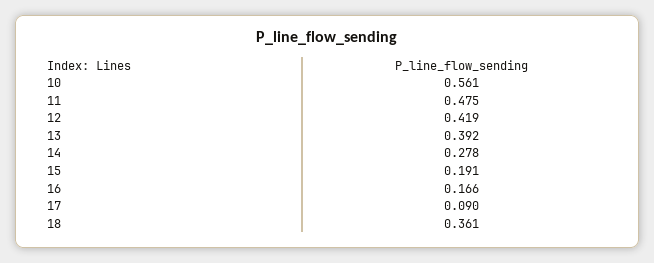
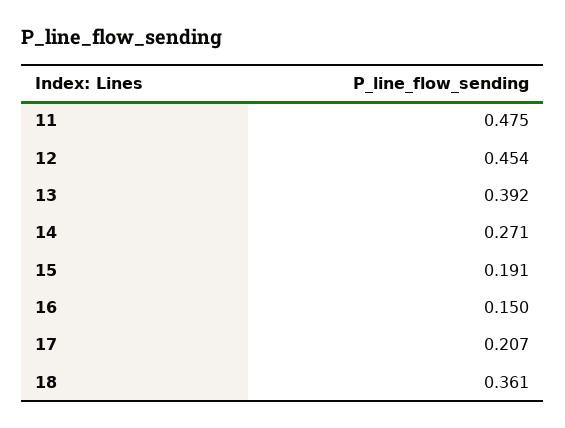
  {
-   "10": 0.561,
    "11": 0.475,
-   "12": 0.419,
+   "12": 0.454,
    "13": 0.392,
-   "14": 0.278,
+   "14": 0.271,
    "15": 0.191,
-   "16": 0.166,
+   "16": 0.15,
-   "17": 0.09,
+   "17": 0.207,
    "18": 0.361
  }

